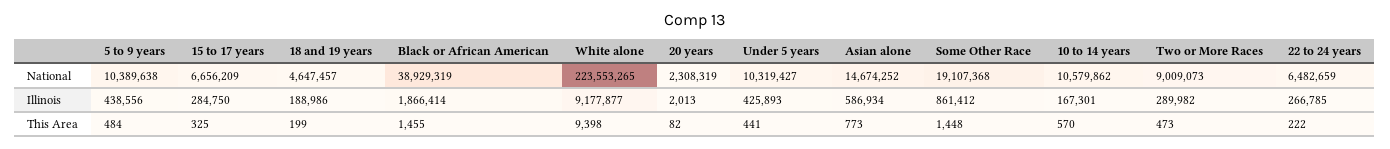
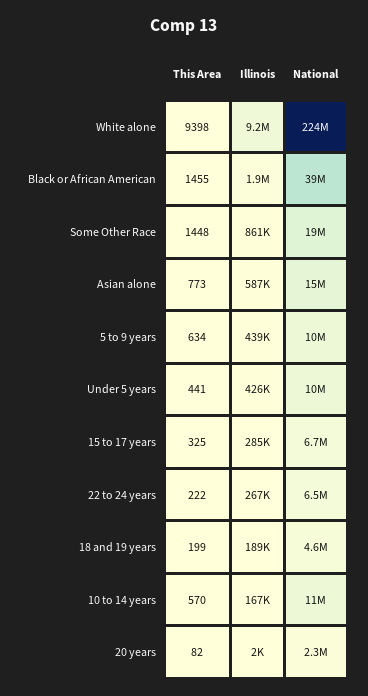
  {
    "5 to 9 years": {
      "National": 10389638,
      "Illinois": 438556,
-     "This Area": 484
+     "This Area": 634
    },
    "15 to 17 years": {
      "National": 6656209,
      "Illinois": 284750,
      "This Area": 325
    },
    "18 and 19 years": {
      "National": 4647457,
      "Illinois": 188986,
      "This Area": 199
    },
    "Black or African American": {
      "National": 38929319,
      "Illinois": 1866414,
      "This Area": 1455
    },
    "White alone": {
      "National": 223553265,
      "Illinois": 9177877,
      "This Area": 9398
    },
    "20 years": {
      "National": 2308319,
      "Illinois": 2013,
      "This Area": 82
    },
    "Under 5 years": {
      "National": 10319427,
      "Illinois": 425893,
      "This Area": 441
    },
    "Asian alone": {
      "National": 14674252,
      "Illinois": 586934,
      "This Area": 773
    },
    "Some Other Race": {
      "National": 19107368,
      "Illinois": 861412,
      "This Area": 1448
    },
    "10 to 14 years": {
      "National": 10579862,
      "Illinois": 167301,
      "This Area": 570
    },
-   "Two or More Races": {
-     "National": 9009073,
-     "Illinois": 289982,
-     "This Area": 473
-   },
    "22 to 24 years": {
      "National": 6482659,
      "Illinois": 266785,
      "This Area": 222
    }
  }

